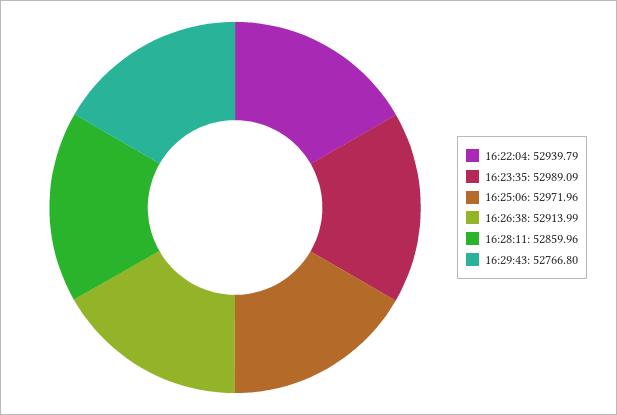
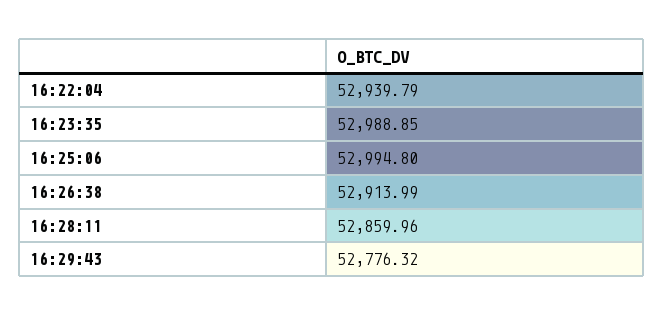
  {
    "16:22:04": 52939.79,
-   "16:23:35": 52989.09,
+   "16:23:35": 52988.85,
-   "16:25:06": 52971.96,
+   "16:25:06": 52994.8,
    "16:26:38": 52913.99,
    "16:28:11": 52859.96,
-   "16:29:43": 52766.8
+   "16:29:43": 52776.32
  }

